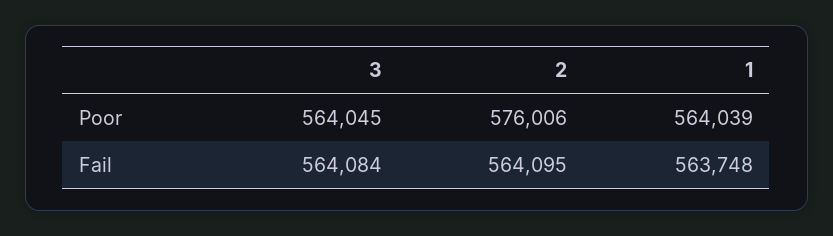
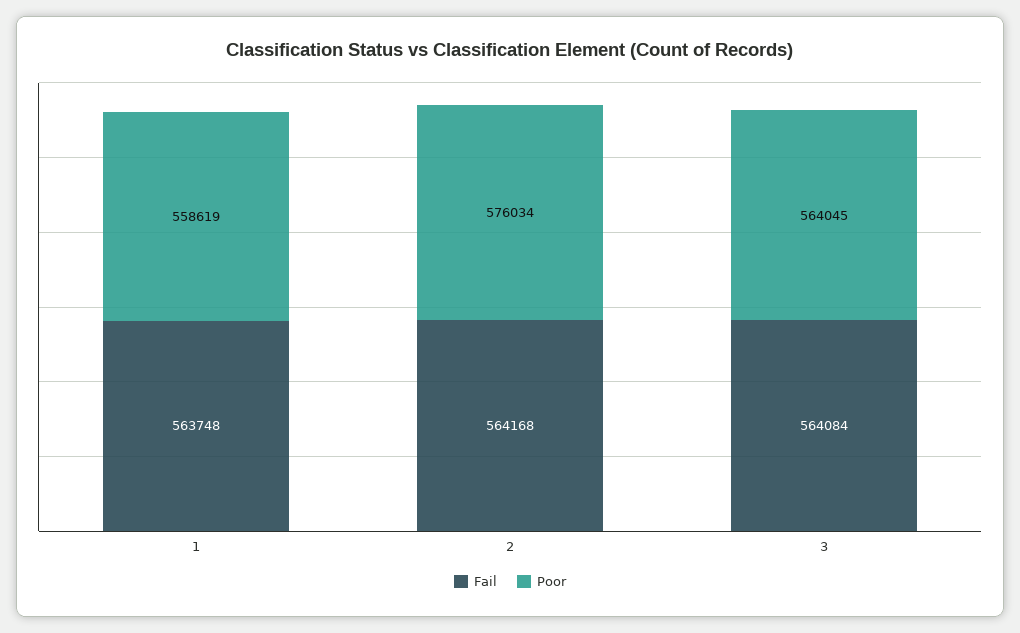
  {
    "Poor": {
      "3": 564045,
-     "2": 576006,
+     "2": 576034,
-     "1": 564039
+     "1": 558619
    },
    "Fail": {
      "3": 564084,
-     "2": 564095,
+     "2": 564168,
      "1": 563748
    }
  }

